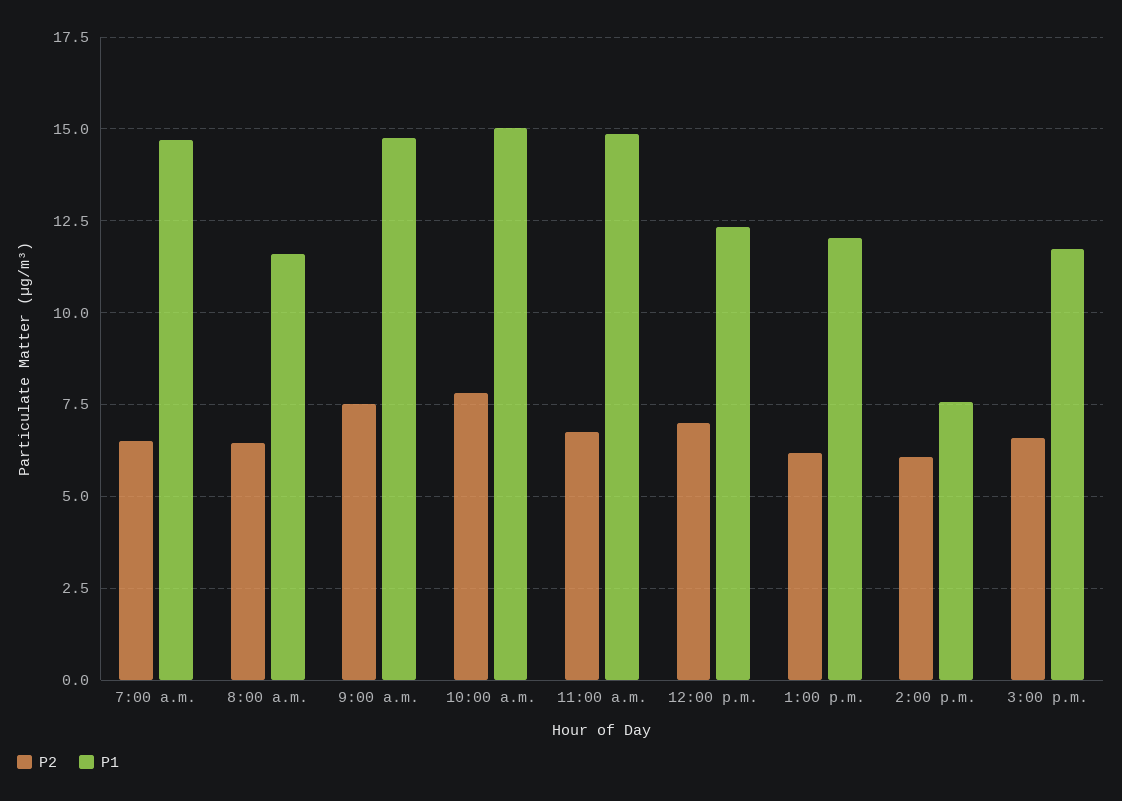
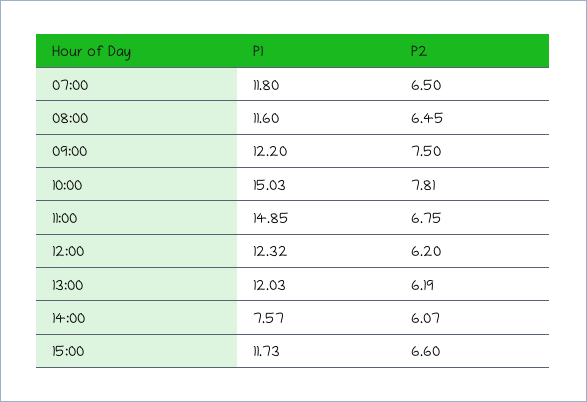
  {
    "P2": {
      "7:00 a.m.": 6.5,
      "8:00 a.m.": 6.45,
      "9:00 a.m.": 7.5,
      "10:00 a.m.": 7.81,
      "11:00 a.m.": 6.75,
-     "12:00 p.m.": 7,
+     "12:00 p.m.": 6.2,
      "1:00 p.m.": 6.19,
      "2:00 p.m.": 6.07,
      "3:00 p.m.": 6.6
    },
    "P1": {
-     "7:00 a.m.": 14.75,
+     "7:00 a.m.": 11.8,
      "8:00 a.m.": 11.6,
-     "9:00 a.m.": 14.75,
+     "9:00 a.m.": 12.2,
      "10:00 a.m.": 15.03,
      "11:00 a.m.": 14.85,
      "12:00 p.m.": 12.32,
      "1:00 p.m.": 12.03,
      "2:00 p.m.": 7.57,
      "3:00 p.m.": 11.73
    }
  }

